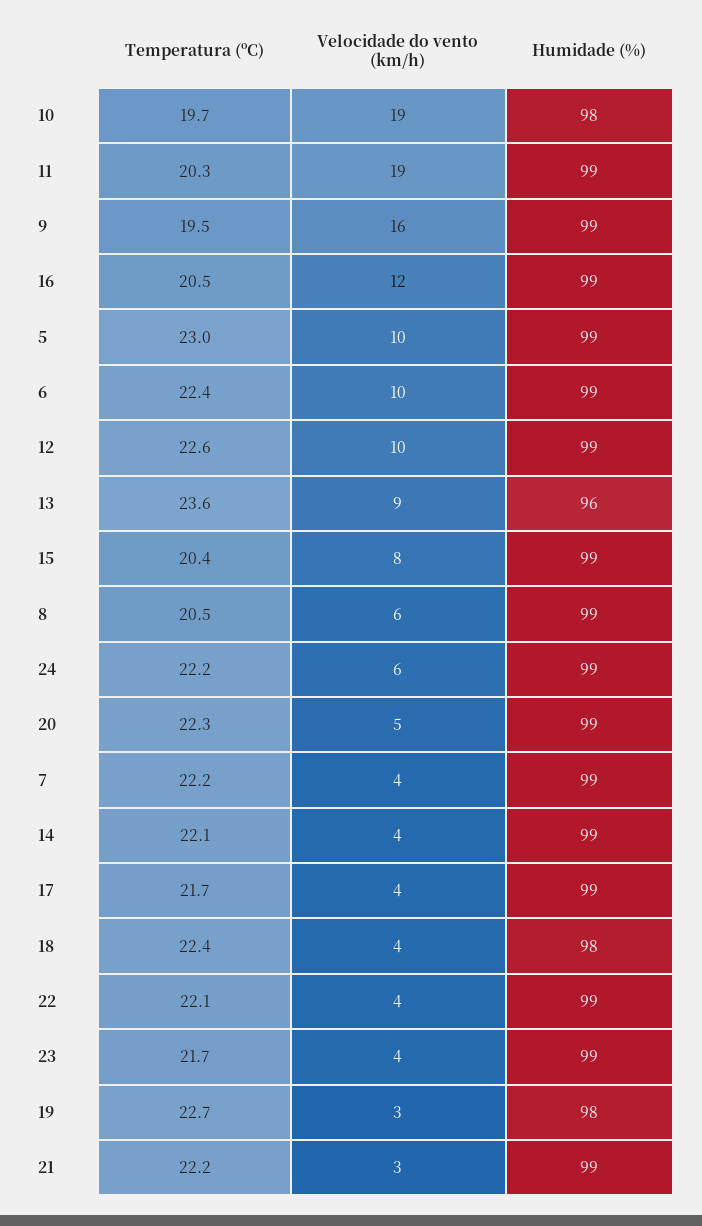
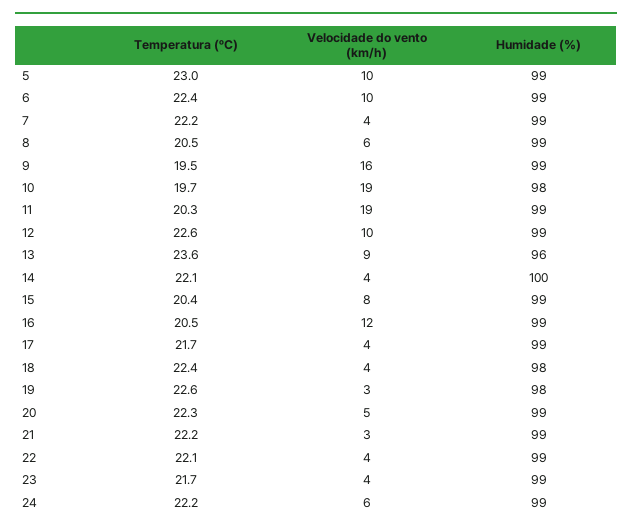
  {
    "Temperatura (ºC)": {
      "10": 19.7,
      "11": 20.3,
      "9": 19.5,
      "16": 20.5,
      "5": 23,
      "6": 22.4,
      "12": 22.6,
      "13": 23.6,
      "15": 20.4,
      "8": 20.5,
      "24": 22.2,
      "20": 22.3,
      "7": 22.2,
      "14": 22.1,
      "17": 21.7,
      "18": 22.4,
      "22": 22.1,
      "23": 21.7,
-     "19": 22.7,
+     "19": 22.6,
      "21": 22.2
    },
    "Velocidade do vento (km/h)": {
      "10": 19,
      "11": 19,
      "9": 16,
      "16": 12,
      "5": 10,
      "6": 10,
      "12": 10,
      "13": 9,
      "15": 8,
      "8": 6,
      "24": 6,
      "20": 5,
      "7": 4,
      "14": 4,
      "17": 4,
      "18": 4,
      "22": 4,
      "23": 4,
      "19": 3,
      "21": 3
    },
    "Humidade (%)": {
      "10": 98,
      "11": 99,
      "9": 99,
      "16": 99,
      "5": 99,
      "6": 99,
      "12": 99,
      "13": 96,
      "15": 99,
      "8": 99,
      "24": 99,
      "20": 99,
      "7": 99,
-     "14": 99,
+     "14": 100,
      "17": 99,
      "18": 98,
      "22": 99,
      "23": 99,
      "19": 98,
      "21": 99
    }
  }

